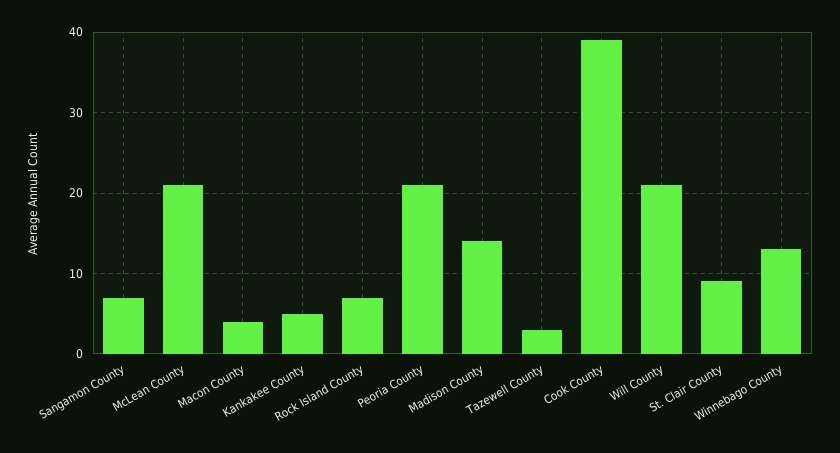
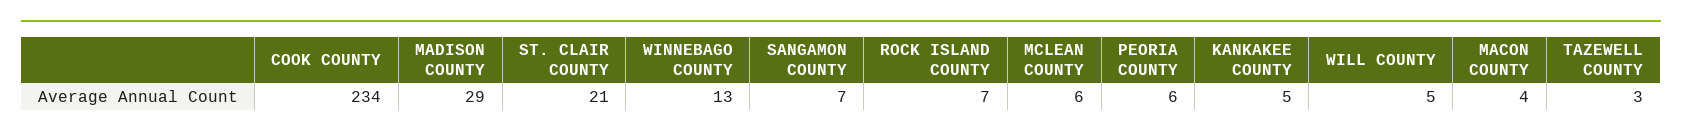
  {
    "Sangamon County": 7,
-   "McLean County": 21,
+   "McLean County": 6,
    "Macon County": 4,
    "Kankakee County": 5,
    "Rock Island County": 7,
-   "Peoria County": 21,
+   "Peoria County": 6,
-   "Madison County": 14,
+   "Madison County": 29,
    "Tazewell County": 3,
-   "Cook County": 39,
+   "Cook County": 234,
-   "Will County": 21,
+   "Will County": 5,
-   "St. Clair County": 9,
+   "St. Clair County": 21,
    "Winnebago County": 13
  }

